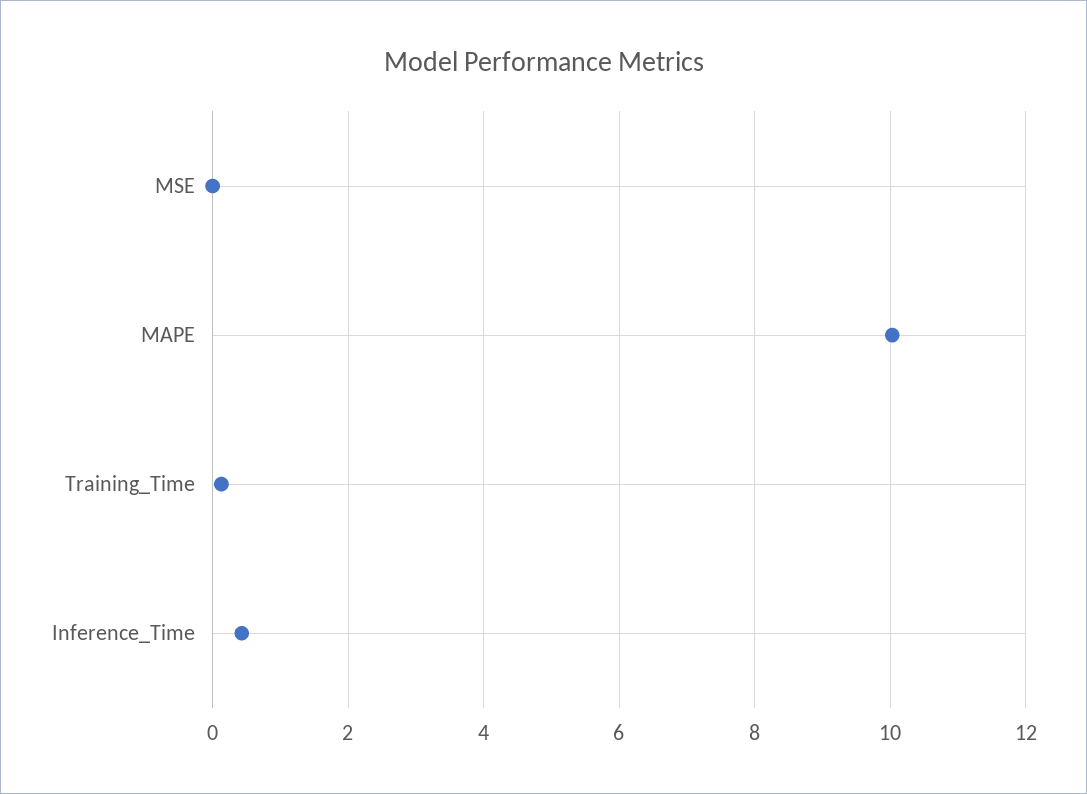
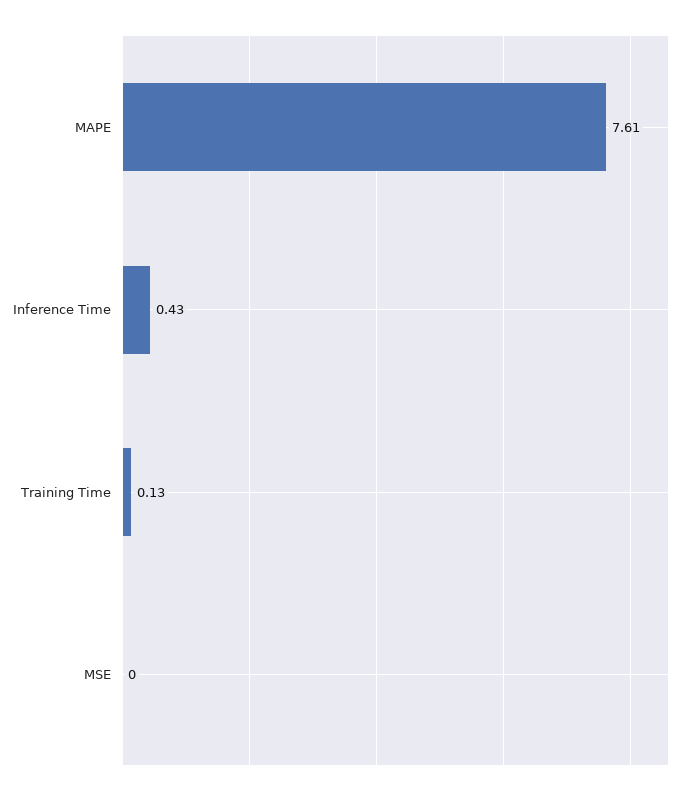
  {
    "MSE": 0,
-   "MAPE": 10,
+   "MAPE": 7.61,
    "Training_Time": 0.13,
    "Inference_Time": 0.43
  }

